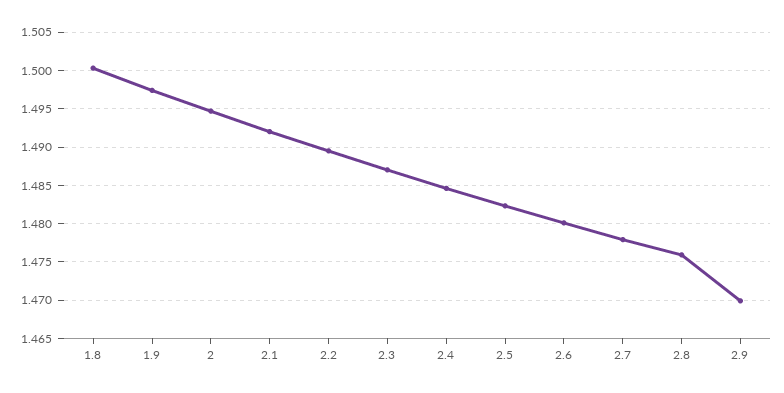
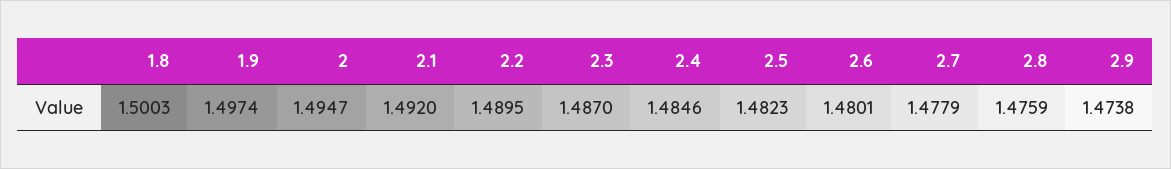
  {
    "1.8": 1.5003,
    "1.9": 1.4974,
    "2": 1.4947,
    "2.1": 1.492,
    "2.2": 1.4895,
    "2.3": 1.487,
    "2.4": 1.4846,
    "2.5": 1.4823,
    "2.6": 1.4801,
    "2.7": 1.4779,
    "2.8": 1.4759,
-   "2.9": 1.47
+   "2.9": 1.4738
  }

